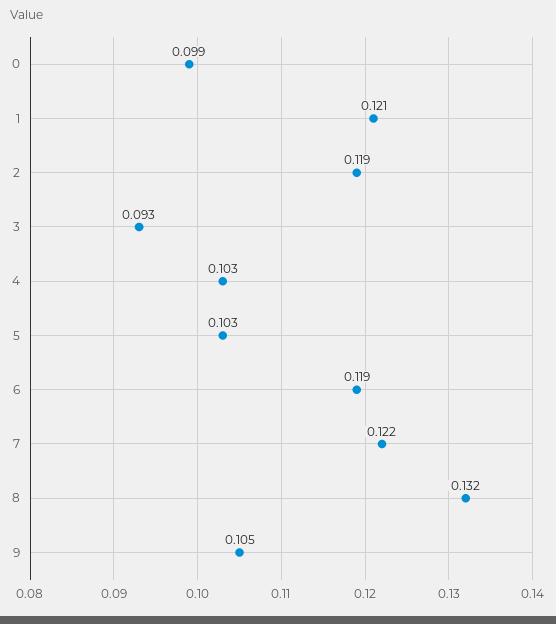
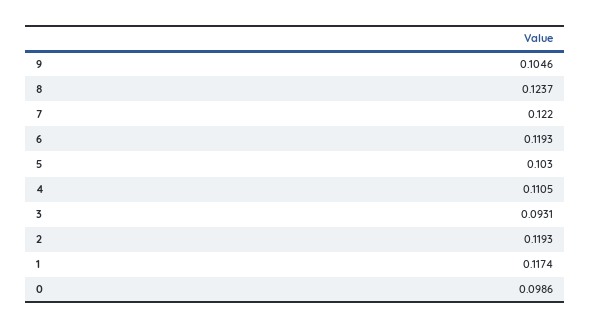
  {
    "0": 0.0986,
-   "1": 0.121,
+   "1": 0.1174,
    "2": 0.1193,
    "3": 0.0931,
-   "4": 0.103,
+   "4": 0.1105,
    "5": 0.103,
    "6": 0.1193,
    "7": 0.122,
-   "8": 0.132,
+   "8": 0.1237,
    "9": 0.1046
  }

